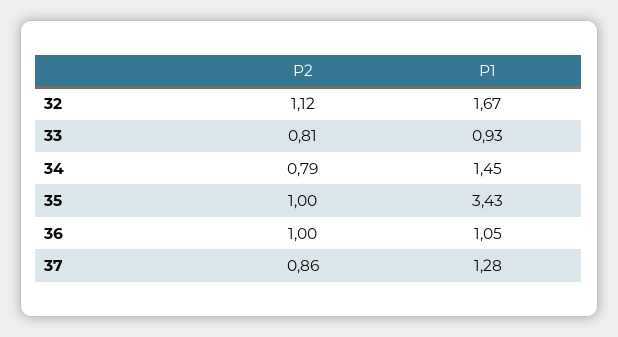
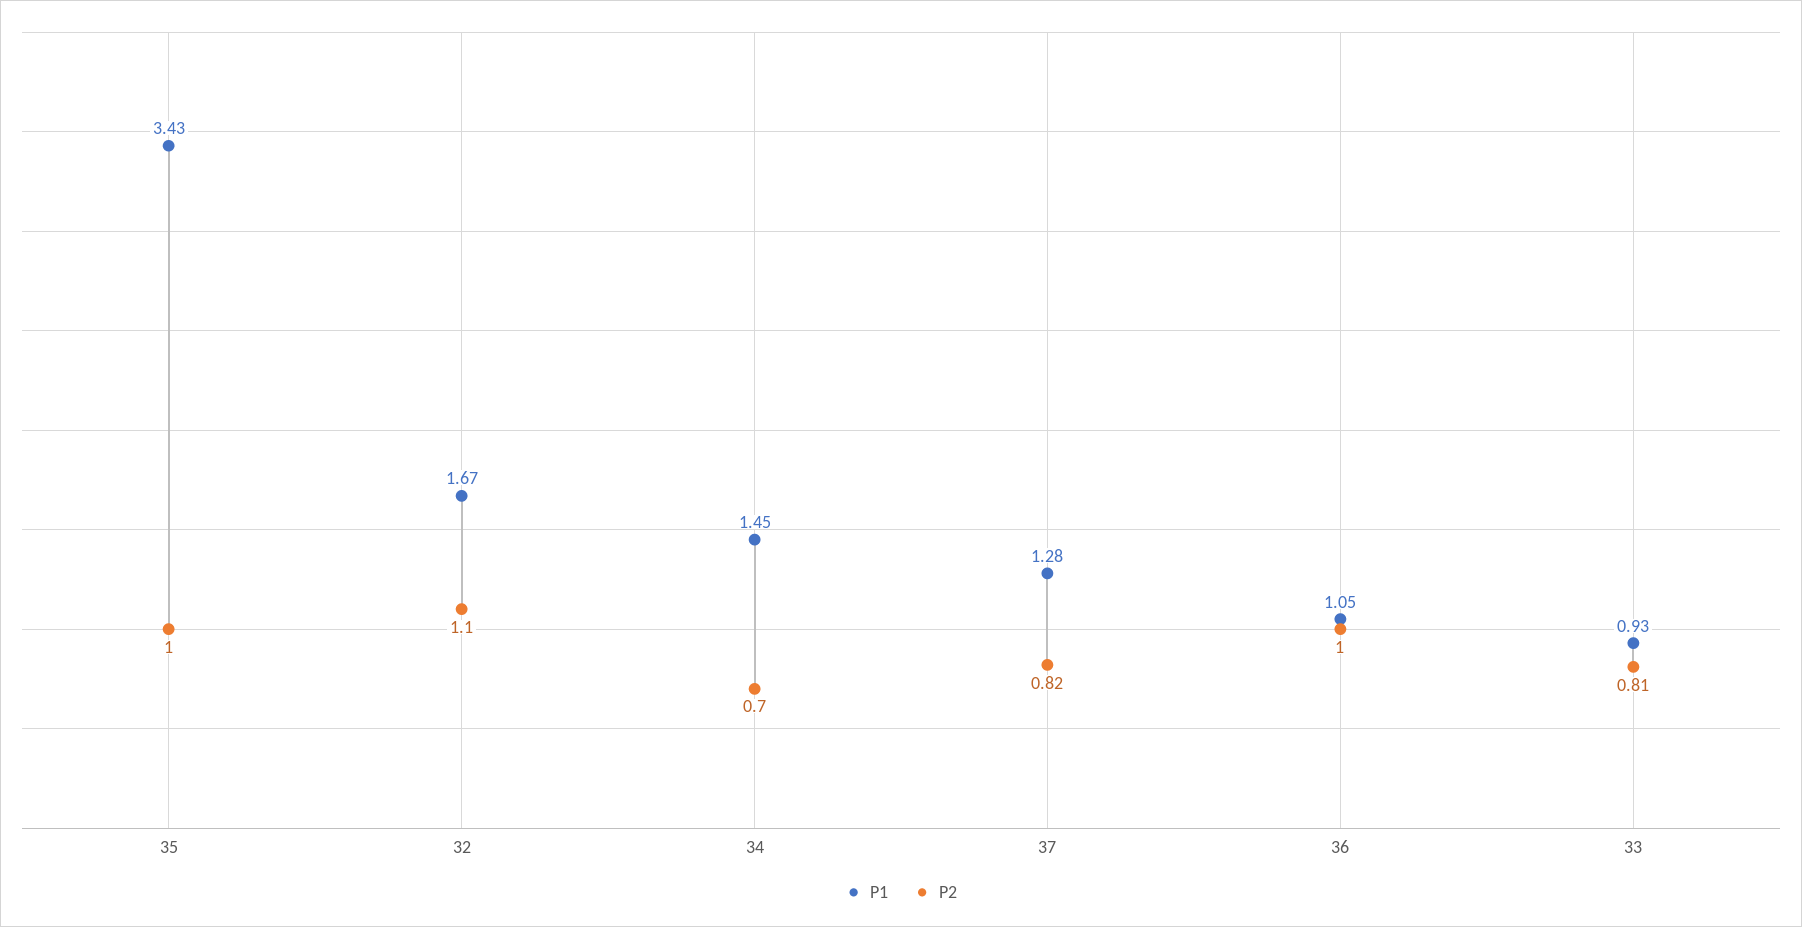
  {
    "P2": {
-     "32": 1.12,
+     "32": 1.1,
      "33": 0.81,
-     "34": 0.79,
+     "34": 0.7,
      "35": 1,
      "36": 1,
-     "37": 0.86
+     "37": 0.82
    },
    "P1": {
      "32": 1.67,
      "33": 0.93,
      "34": 1.45,
      "35": 3.43,
      "36": 1.05,
      "37": 1.28
    }
  }

